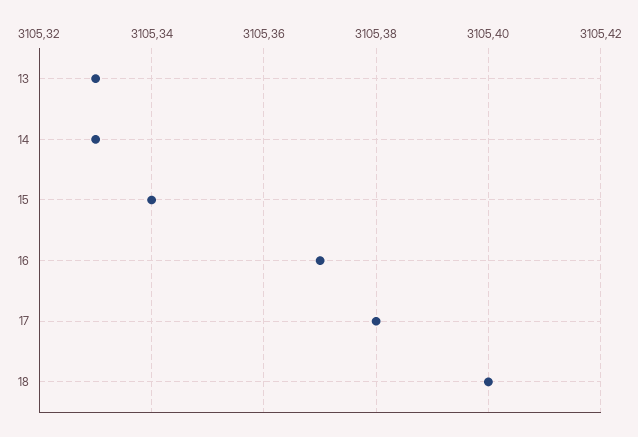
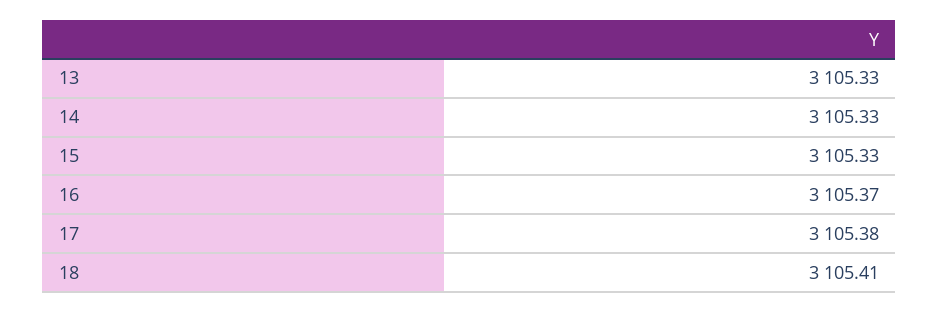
  {
    "13": 3105.33,
    "14": 3105.33,
-   "15": 3105.34,
+   "15": 3105.33,
    "16": 3105.37,
    "17": 3105.38,
-   "18": 3105.4
+   "18": 3105.41
  }

